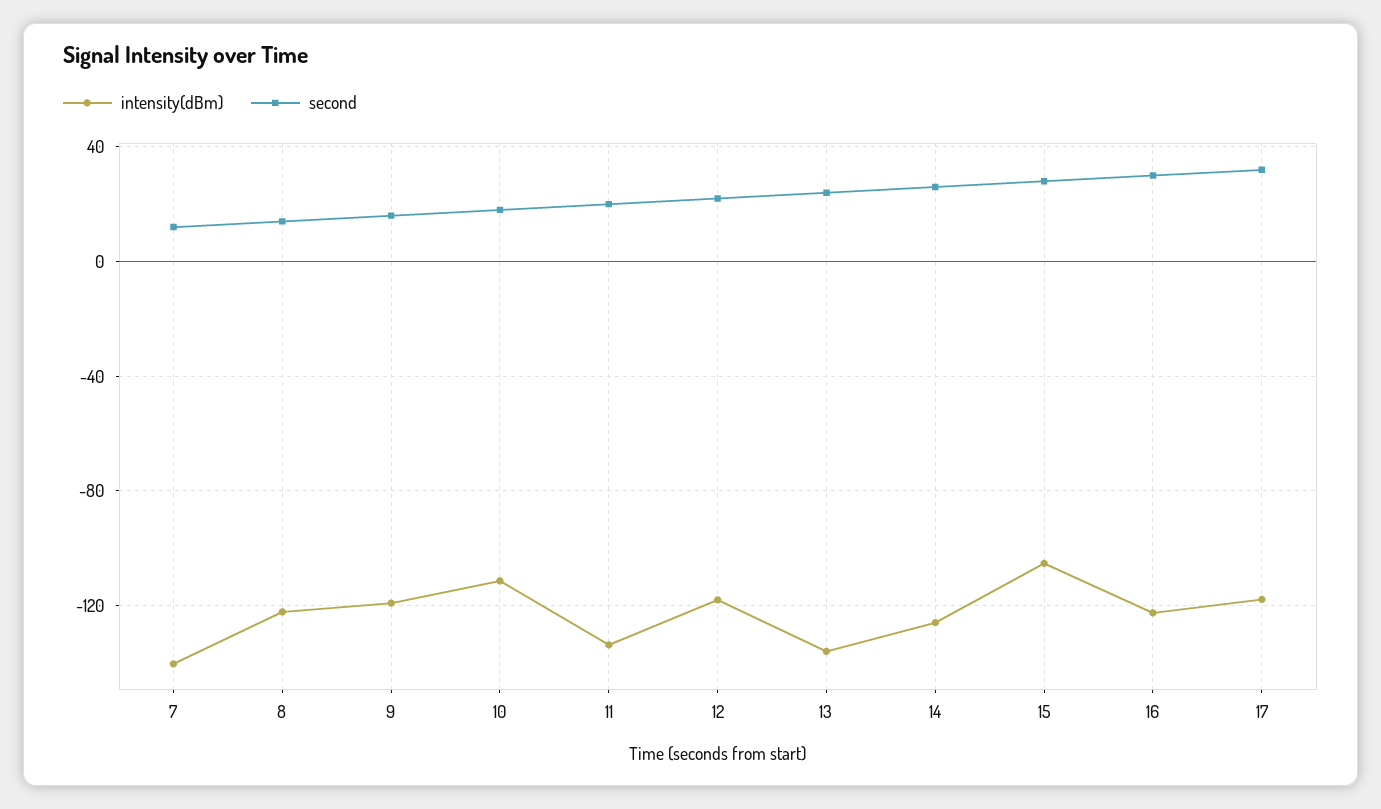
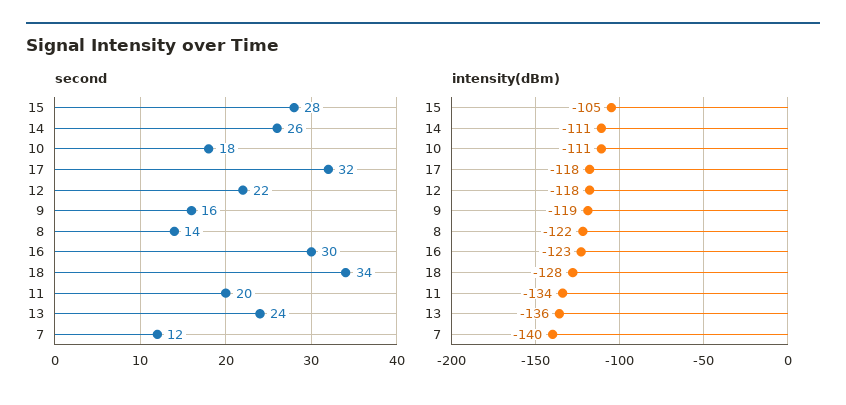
  {
    "intensity(dBm)": {
      "7": -140,
      "8": -122,
      "9": -119,
      "10": -111,
      "11": -134,
      "12": -118,
      "13": -136,
-     "14": -125,
+     "14": -111,
      "15": -105,
      "16": -123,
-     "17": -118
+     "17": -118,
+     "18": -128
    },
    "second": {
      "7": 12,
      "8": 14,
      "9": 16,
      "10": 18,
      "11": 20,
      "12": 22,
      "13": 24,
      "14": 26,
      "15": 28,
      "16": 30,
-     "17": 32
+     "17": 32,
+     "18": 34
    }
  }

